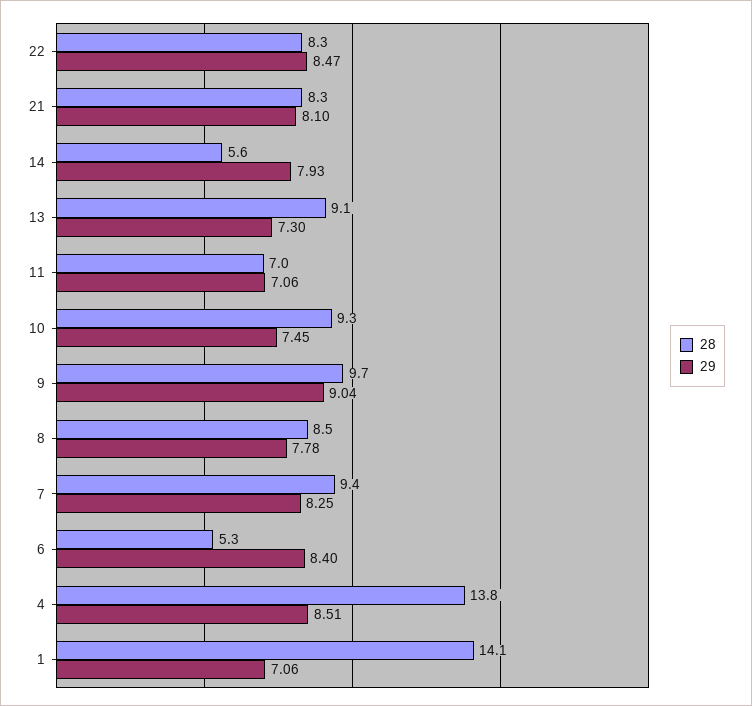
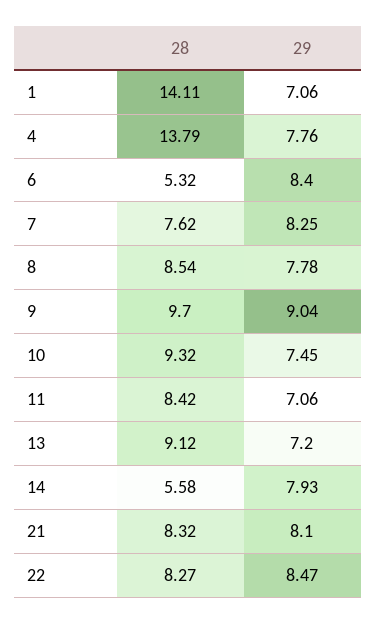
  {
    "28": {
      "22": 8.27,
      "21": 8.32,
      "14": 5.58,
      "13": 9.12,
-     "11": 7,
+     "11": 8.42,
      "10": 9.32,
      "9": 9.7,
      "8": 8.54,
-     "7": 9.4,
+     "7": 7.62,
      "6": 5.32,
      "4": 13.79,
      "1": 14.11
    },
    "29": {
      "22": 8.47,
      "21": 8.1,
      "14": 7.93,
-     "13": 7.3,
+     "13": 7.2,
      "11": 7.06,
      "10": 7.45,
      "9": 9.04,
      "8": 7.78,
      "7": 8.25,
      "6": 8.4,
-     "4": 8.51,
+     "4": 7.76,
      "1": 7.06
    }
  }

